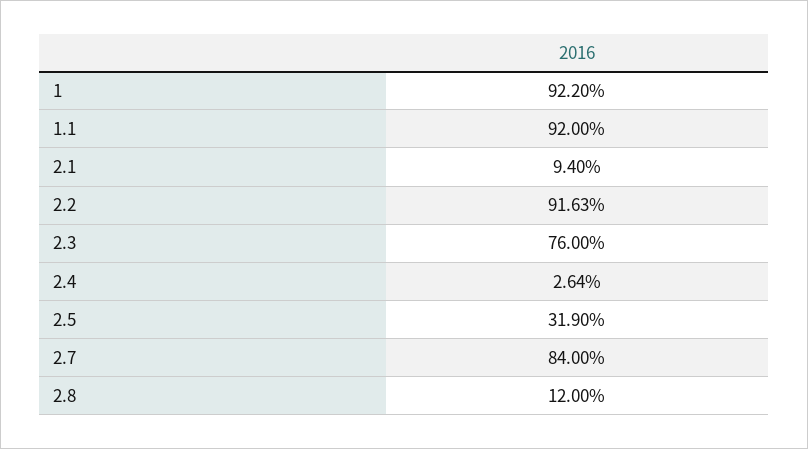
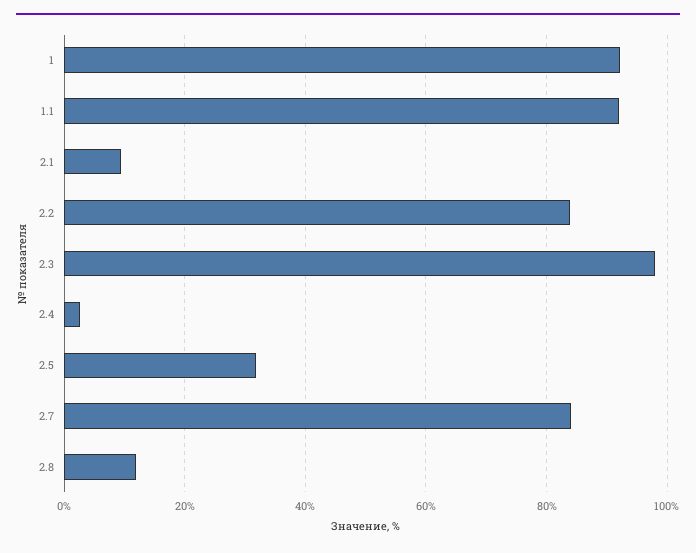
  {
    "1": 92.2,
    "1.1": 92,
    "2.1": 9.4,
-   "2.2": 91.63,
+   "2.2": 84,
-   "2.3": 76,
+   "2.3": 98,
    "2.4": 2.64,
    "2.5": 31.9,
    "2.7": 84,
    "2.8": 12
  }

